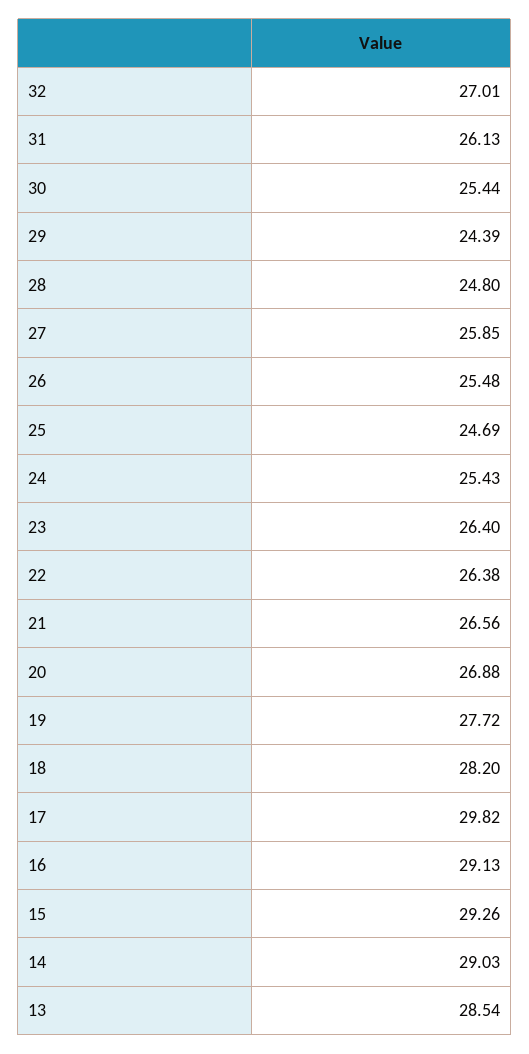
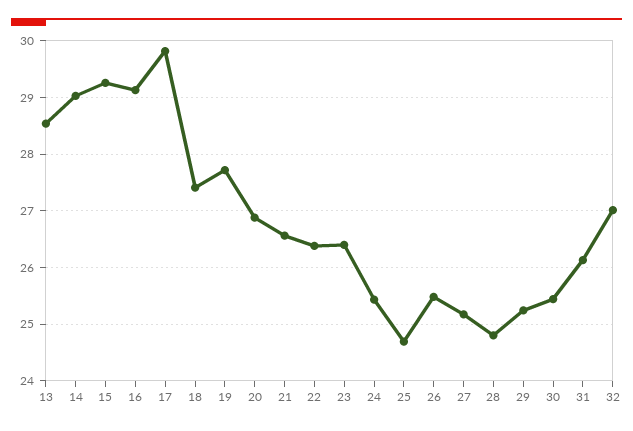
  {
    "32": 27.01,
    "31": 26.13,
    "30": 25.44,
-   "29": 24.39,
+   "29": 25.2,
    "28": 24.8,
-   "27": 25.85,
+   "27": 25.2,
    "26": 25.48,
    "25": 24.69,
    "24": 25.43,
    "23": 26.4,
    "22": 26.38,
    "21": 26.56,
    "20": 26.88,
    "19": 27.72,
-   "18": 28.2,
+   "18": 27.4,
    "17": 29.82,
    "16": 29.13,
    "15": 29.26,
    "14": 29.03,
    "13": 28.54
  }

